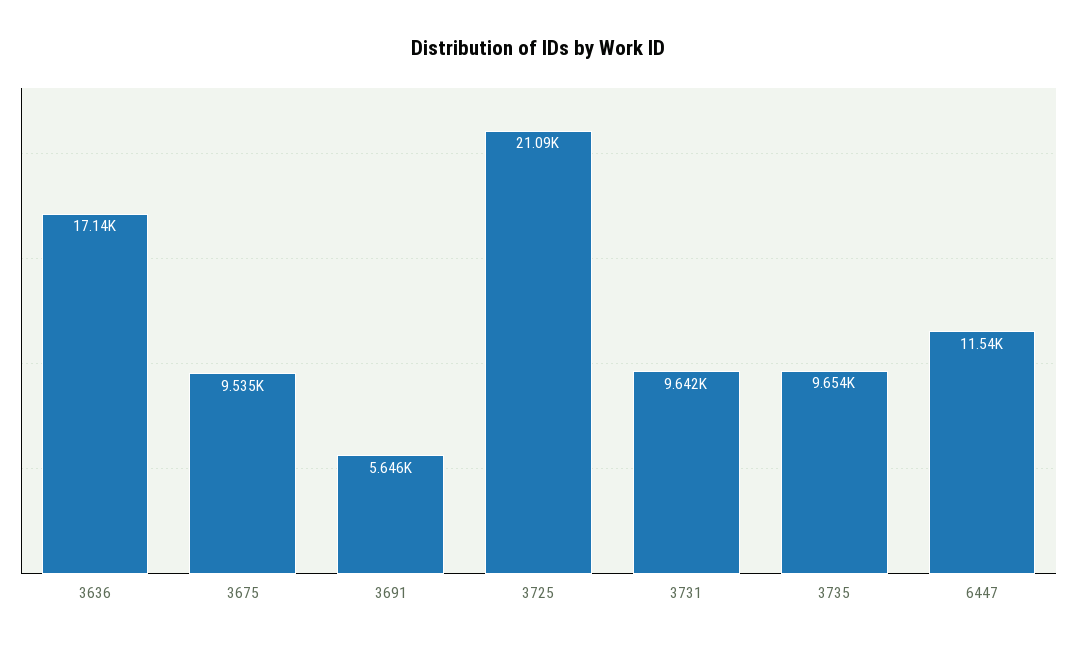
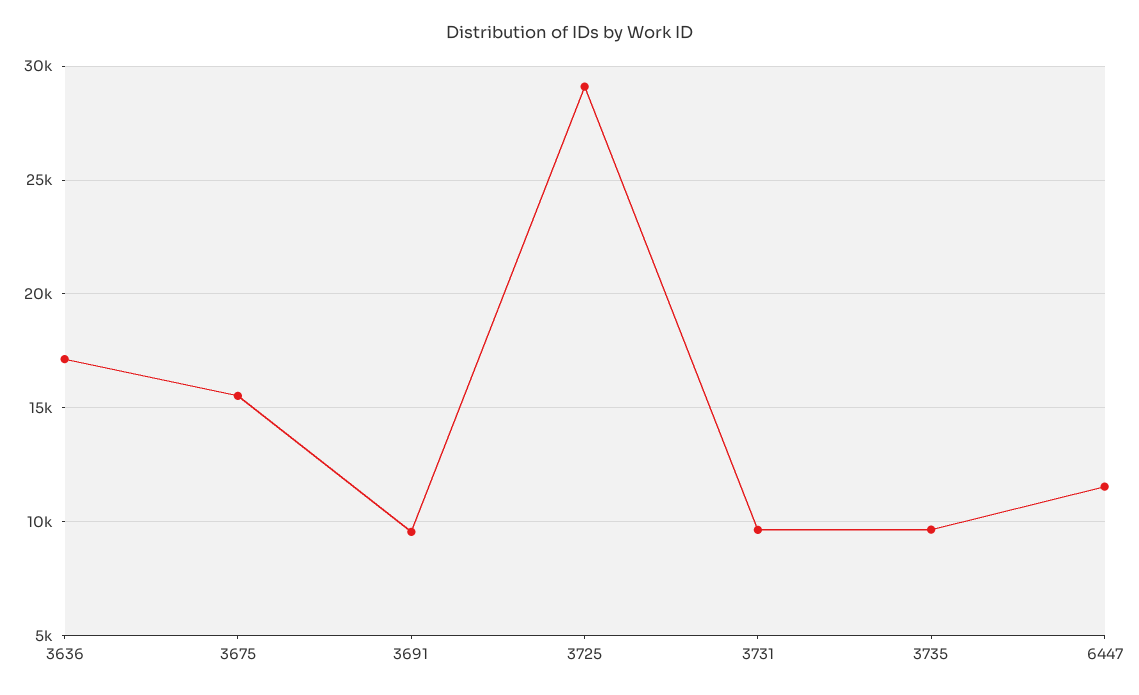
  {
    "3636": 17140,
-   "3675": 9535,
+   "3675": 15500,
-   "3691": 5646,
+   "3691": 9500,
-   "3725": 21090,
+   "3725": 29000,
    "3731": 9642,
    "3735": 9654,
    "6447": 11540
  }

